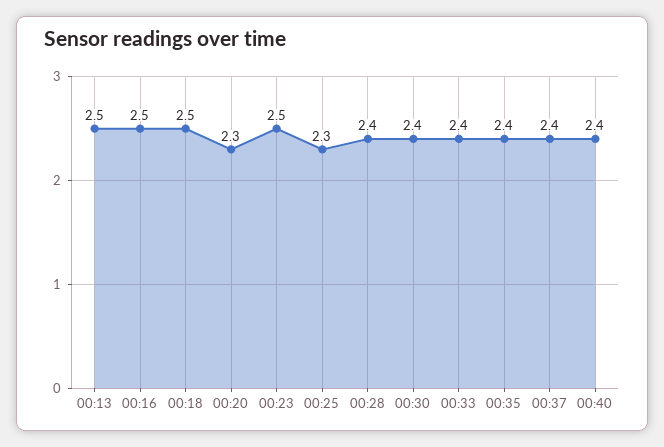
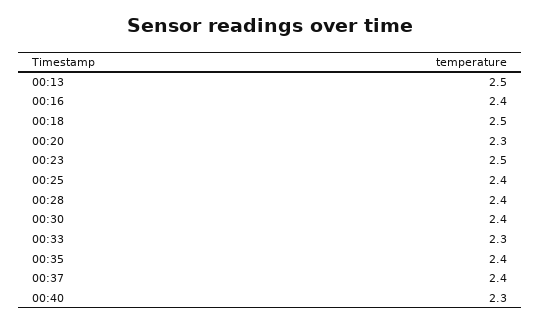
  {
    "00:13": 2.5,
-   "00:16": 2.5,
+   "00:16": 2.4,
    "00:18": 2.5,
    "00:20": 2.3,
    "00:23": 2.5,
-   "00:25": 2.3,
+   "00:25": 2.4,
    "00:28": 2.4,
    "00:30": 2.4,
-   "00:33": 2.4,
+   "00:33": 2.3,
    "00:35": 2.4,
    "00:37": 2.4,
-   "00:40": 2.4
+   "00:40": 2.3
  }

